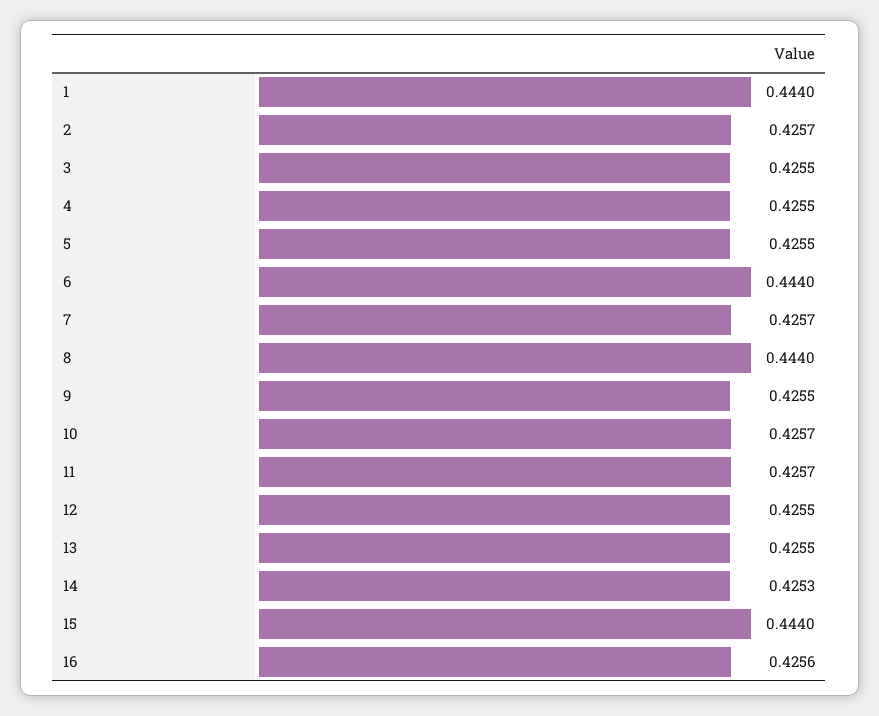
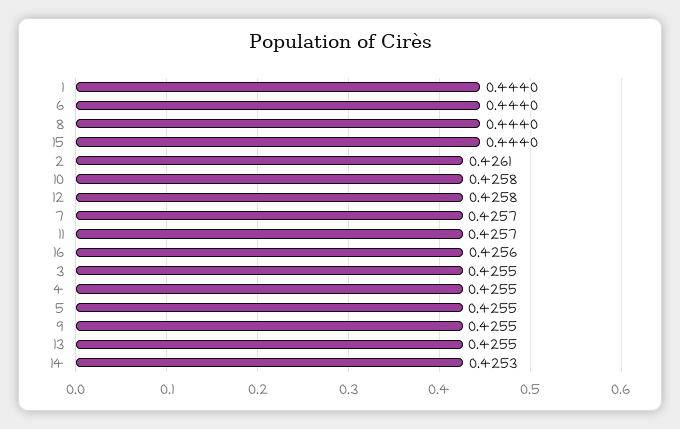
  {
    "1": 0.444,
-   "2": 0.4257,
+   "2": 0.4261,
    "3": 0.4255,
    "4": 0.4255,
    "5": 0.4255,
    "6": 0.444,
    "7": 0.4257,
    "8": 0.444,
    "9": 0.4255,
-   "10": 0.4257,
+   "10": 0.4258,
    "11": 0.4257,
-   "12": 0.4255,
+   "12": 0.4258,
    "13": 0.4255,
    "14": 0.4253,
    "15": 0.444,
    "16": 0.4256
  }

